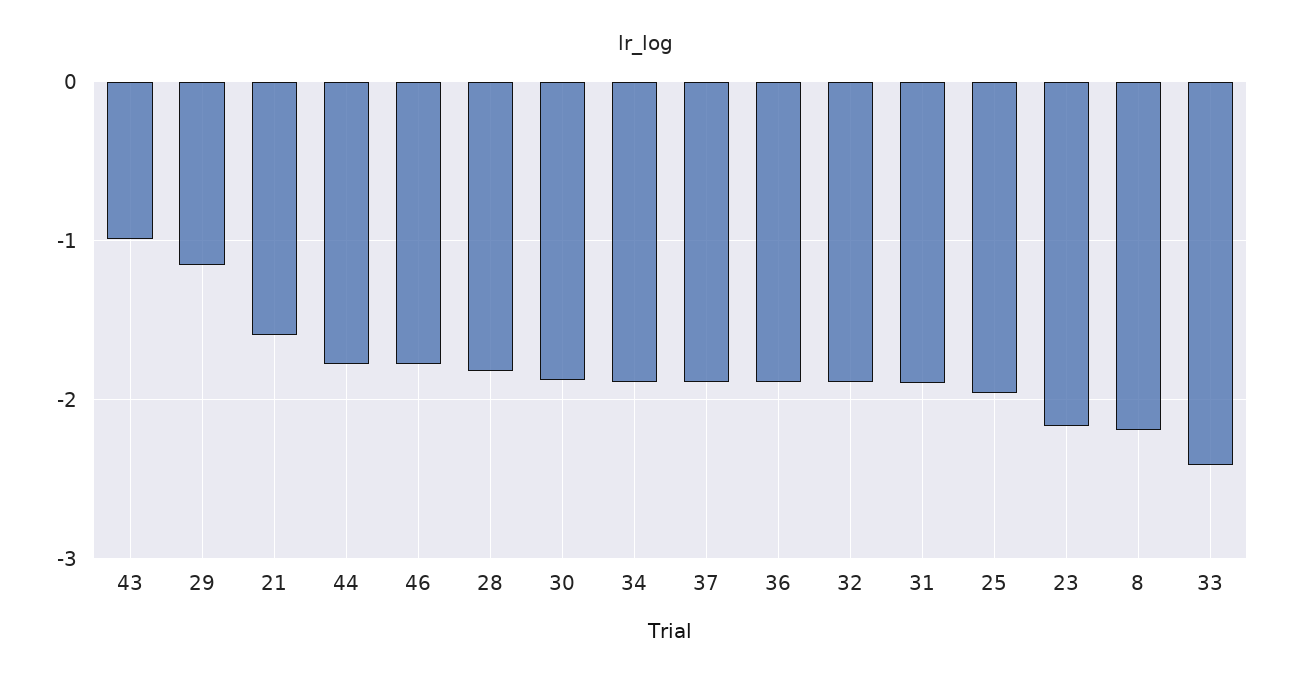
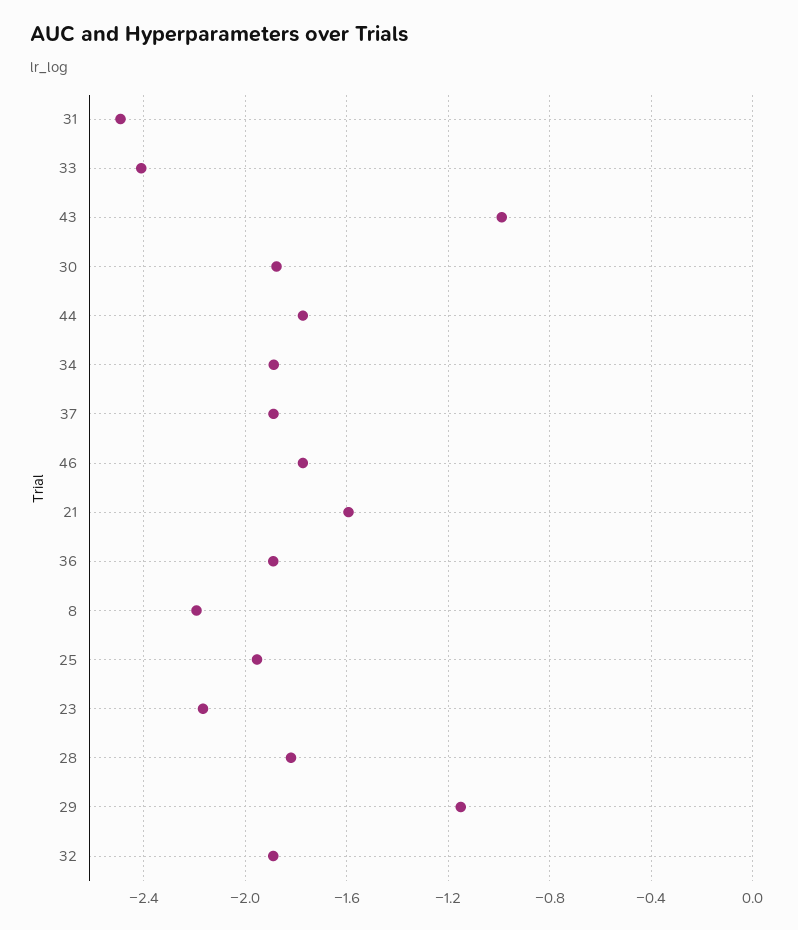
  {
    "43": -1,
    "29": -1.15,
    "21": -1.6,
    "44": -1.75,
    "46": -1.75,
    "28": -1.8,
    "30": -1.9,
    "34": -1.9,
    "37": -1.9,
    "36": -1.9,
    "32": -1.9,
-   "31": -1.9,
+   "31": -2.5,
    "25": -1.95,
    "23": -2.15,
    "8": -2.2,
    "33": -2.4
  }

